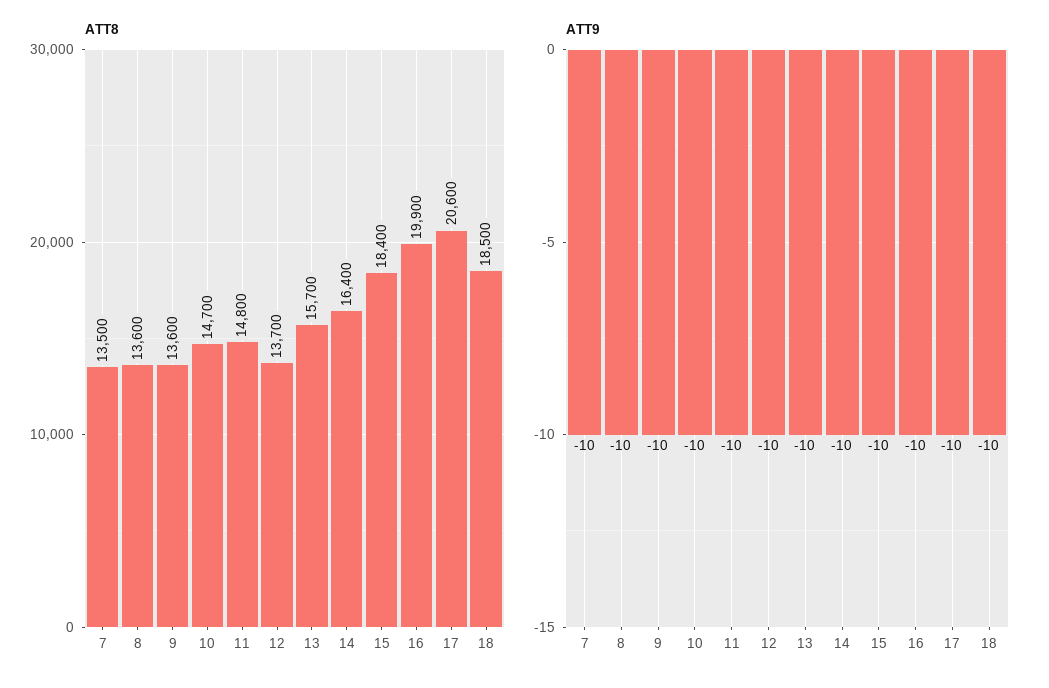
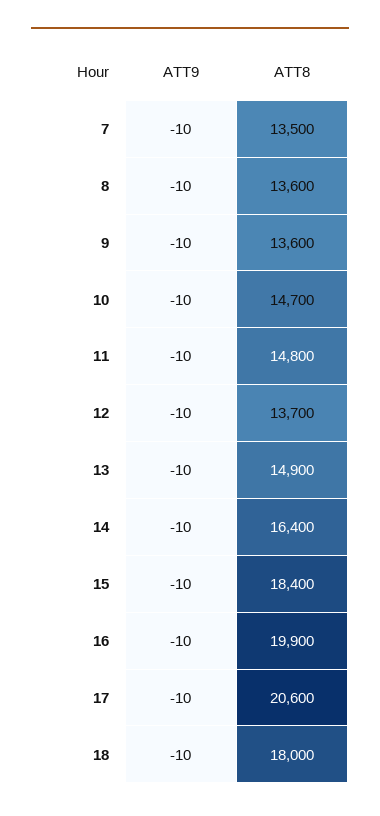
  {
    "ATT8": {
      "7": 13500,
      "8": 13600,
      "9": 13600,
      "10": 14700,
      "11": 14800,
      "12": 13700,
-     "13": 15700,
+     "13": 14900,
      "14": 16400,
      "15": 18400,
      "16": 19900,
      "17": 20600,
-     "18": 18500
+     "18": 18000
    },
    "ATT9": {
      "7": -10,
      "8": -10,
      "9": -10,
      "10": -10,
      "11": -10,
      "12": -10,
      "13": -10,
      "14": -10,
      "15": -10,
      "16": -10,
      "17": -10,
      "18": -10
    }
  }

